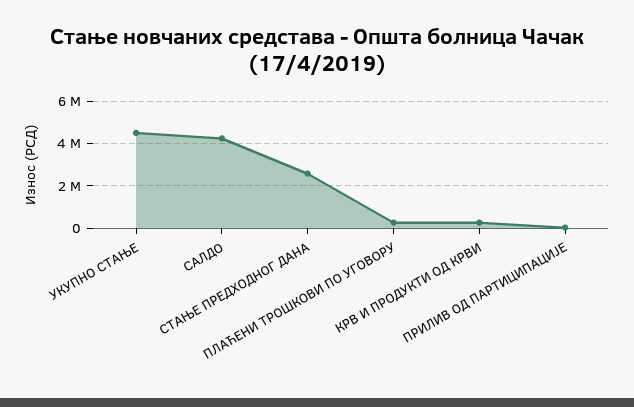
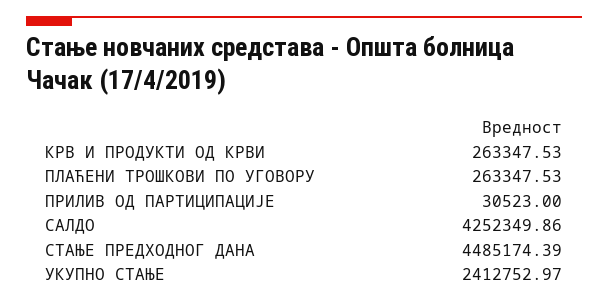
  {
-   "УКУПНО СТАЊЕ": 4500000,
+   "УКУПНО СТАЊЕ": 2412752.97,
    "САЛДО": 4252349.86,
-   "СТАЊЕ ПРЕДХОДНОГ ДАНА": 2500000,
+   "СТАЊЕ ПРЕДХОДНОГ ДАНА": 4485174.39,
    "ПЛАЋЕНИ ТРОШКОВИ ПО УГОВОРУ": 263347.53,
    "КРВ И ПРОДУКТИ ОД КРВИ": 263347.53,
    "ПРИЛИВ ОД ПАРТИЦИПАЦИЈЕ": 30523
  }

